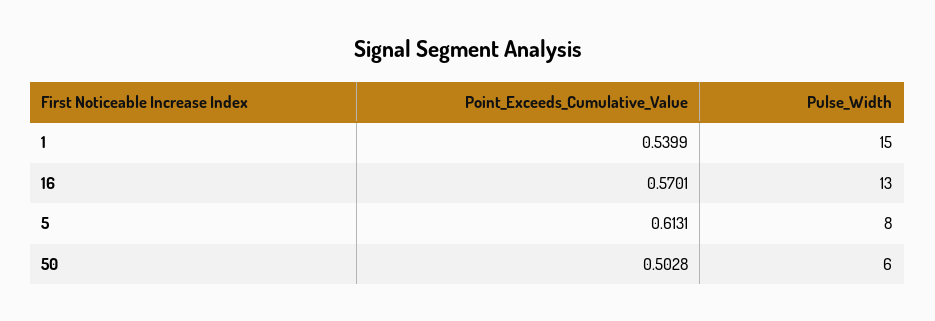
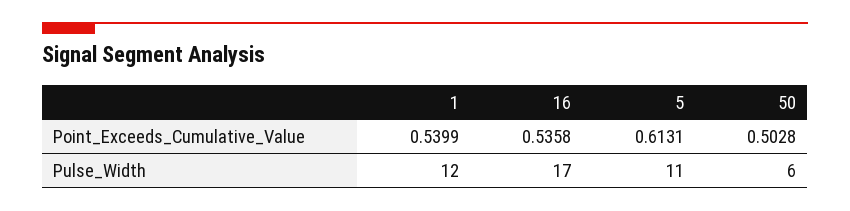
  {
    "Point_Exceeds_Cumulative_Value": {
      "1": 0.5399,
-     "16": 0.5701,
+     "16": 0.5358,
      "5": 0.6131,
      "50": 0.5028
    },
    "Pulse_Width": {
-     "1": 15,
+     "1": 12,
-     "16": 13,
+     "16": 17,
-     "5": 8,
+     "5": 11,
      "50": 6
    }
  }

